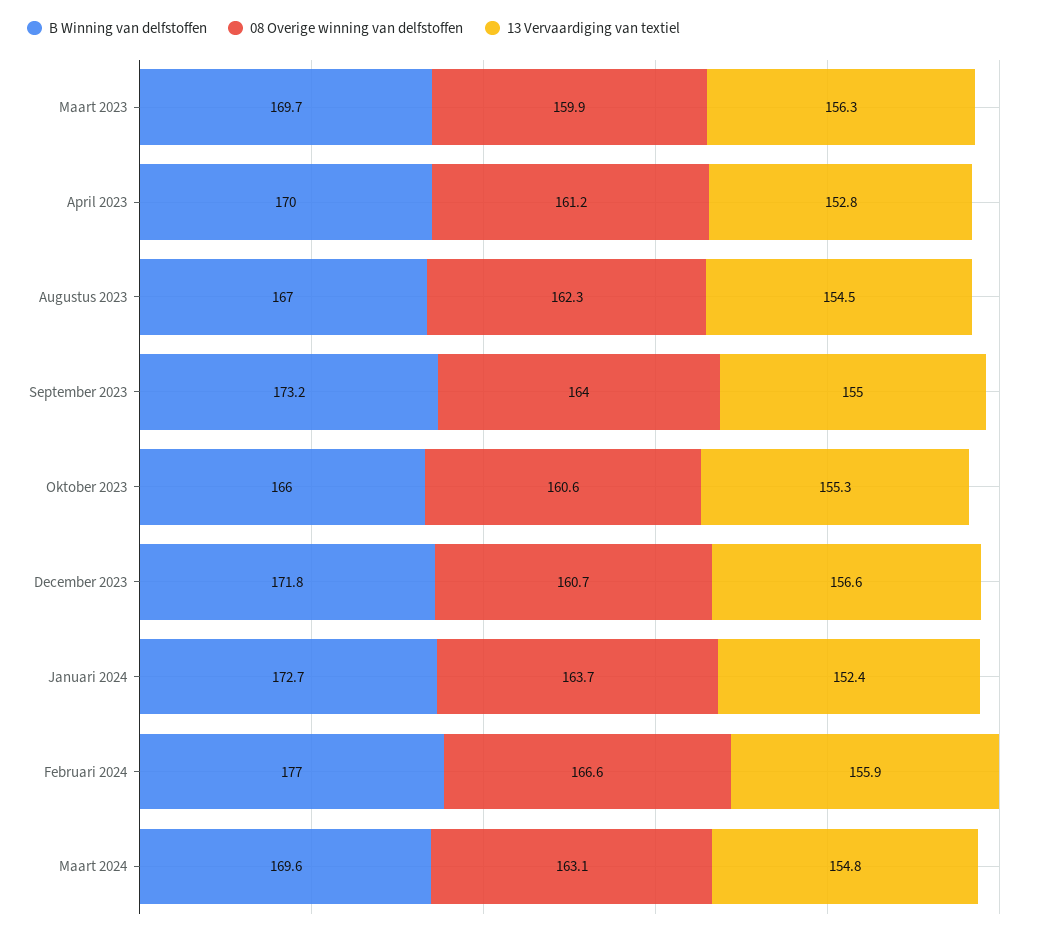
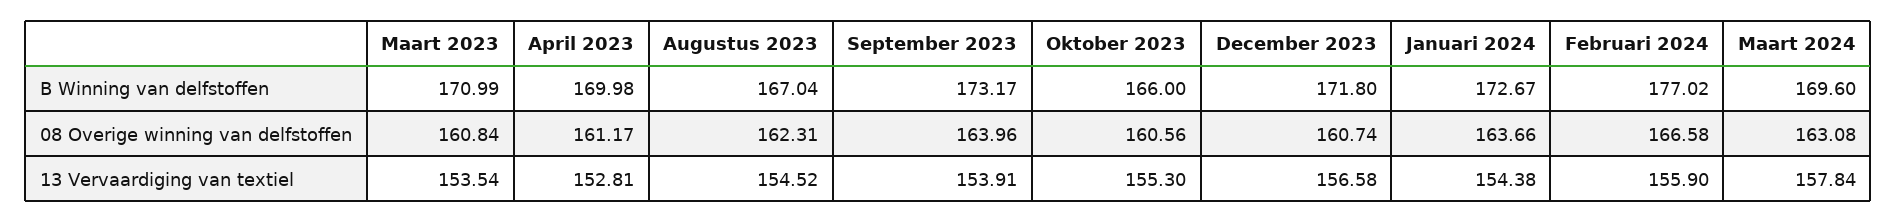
  {
    "B Winning van delfstoffen": {
-     "Maart 2023": 169.7,
+     "Maart 2023": 170.99,
      "April 2023": 169.98,
      "Augustus 2023": 167.04,
      "September 2023": 173.17,
      "Oktober 2023": 166,
      "December 2023": 171.8,
      "Januari 2024": 172.67,
      "Februari 2024": 177.02,
      "Maart 2024": 169.6
    },
    "08 Overige winning van delfstoffen": {
-     "Maart 2023": 159.9,
+     "Maart 2023": 160.84,
      "April 2023": 161.17,
      "Augustus 2023": 162.31,
      "September 2023": 163.96,
      "Oktober 2023": 160.56,
      "December 2023": 160.74,
      "Januari 2024": 163.66,
      "Februari 2024": 166.58,
      "Maart 2024": 163.08
    },
    "13 Vervaardiging van textiel": {
-     "Maart 2023": 156.3,
+     "Maart 2023": 153.54,
      "April 2023": 152.81,
      "Augustus 2023": 154.52,
-     "September 2023": 155,
+     "September 2023": 153.91,
      "Oktober 2023": 155.3,
      "December 2023": 156.58,
-     "Januari 2024": 152.4,
+     "Januari 2024": 154.38,
      "Februari 2024": 155.9,
-     "Maart 2024": 154.8
+     "Maart 2024": 157.84
    }
  }

